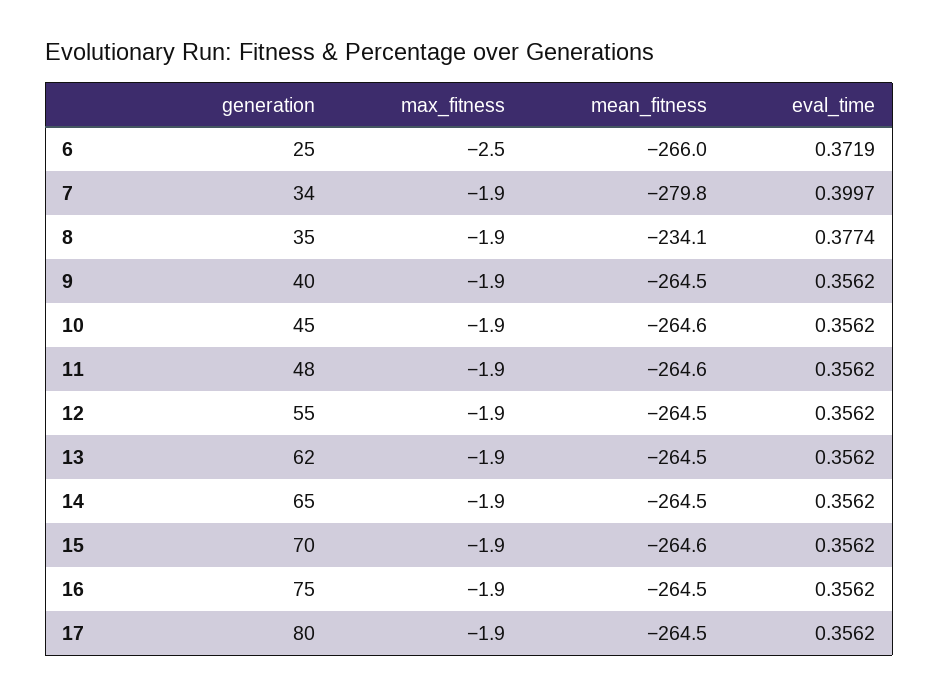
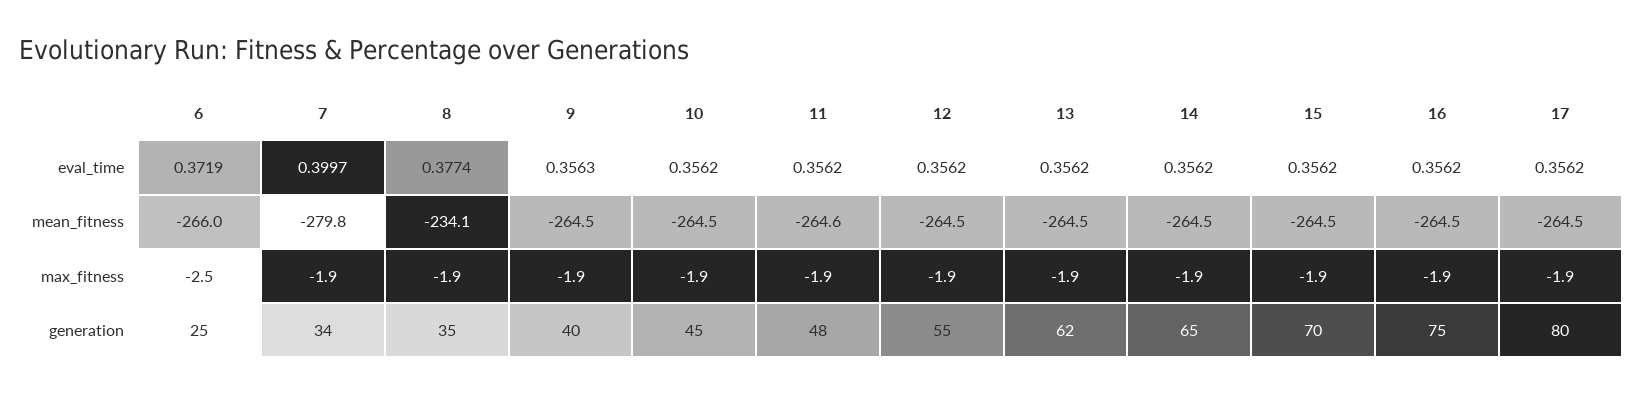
  {
    "generation": {
      "6": 25,
      "7": 34,
      "8": 35,
      "9": 40,
      "10": 45,
      "11": 48,
      "12": 55,
      "13": 62,
      "14": 65,
      "15": 70,
      "16": 75,
      "17": 80
    },
    "max_fitness": {
      "6": -2.5,
      "7": -1.9,
      "8": -1.9,
      "9": -1.9,
      "10": -1.9,
      "11": -1.9,
      "12": -1.9,
      "13": -1.9,
      "14": -1.9,
      "15": -1.9,
      "16": -1.9,
      "17": -1.9
    },
    "mean_fitness": {
      "6": -266,
      "7": -279.8,
      "8": -234.1,
      "9": -264.5,
-     "10": -264.6,
+     "10": -264.5,
      "11": -264.6,
      "12": -264.5,
      "13": -264.5,
      "14": -264.5,
-     "15": -264.6,
+     "15": -264.5,
      "16": -264.5,
      "17": -264.5
    },
    "eval_time": {
      "6": 0.3719,
      "7": 0.3997,
      "8": 0.3774,
-     "9": 0.3562,
+     "9": 0.3563,
      "10": 0.3562,
      "11": 0.3562,
      "12": 0.3562,
      "13": 0.3562,
      "14": 0.3562,
      "15": 0.3562,
      "16": 0.3562,
      "17": 0.3562
    }
  }

